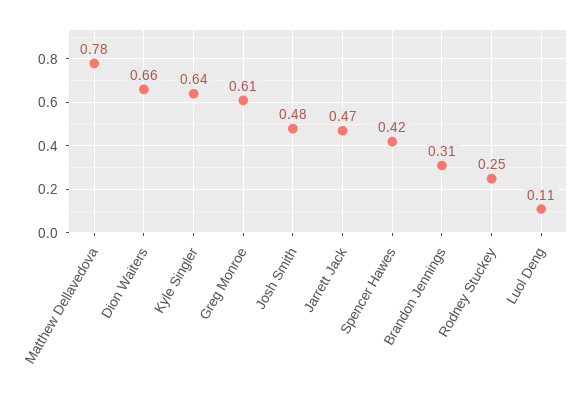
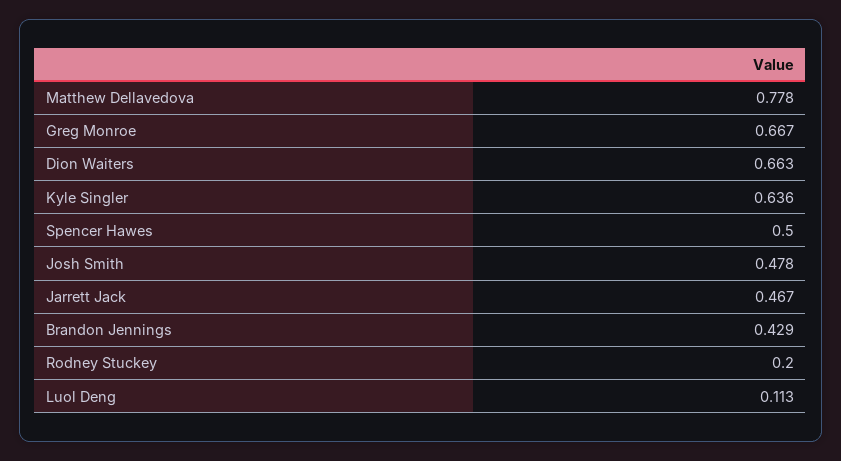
  {
    "Matthew Dellavedova": 0.778,
    "Dion Waiters": 0.663,
    "Kyle Singler": 0.636,
-   "Greg Monroe": 0.61,
+   "Greg Monroe": 0.667,
    "Josh Smith": 0.478,
    "Jarrett Jack": 0.467,
-   "Spencer Hawes": 0.42,
+   "Spencer Hawes": 0.5,
-   "Brandon Jennings": 0.31,
+   "Brandon Jennings": 0.429,
-   "Rodney Stuckey": 0.25,
+   "Rodney Stuckey": 0.2,
    "Luol Deng": 0.113
  }

